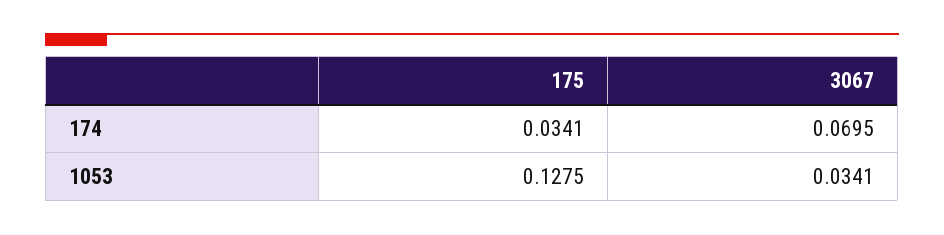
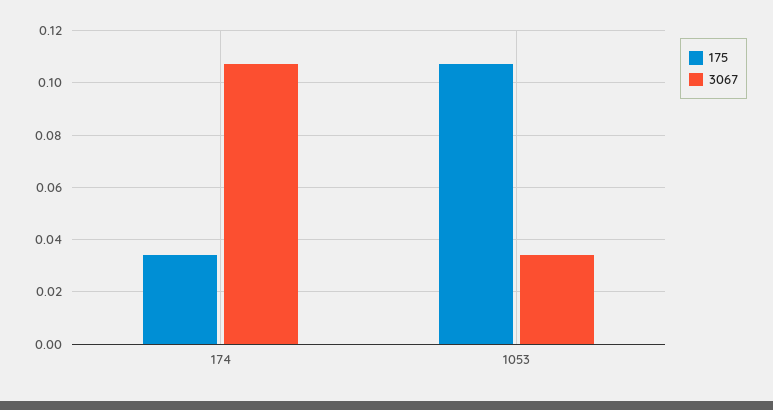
  {
    "175": {
      "174": 0.0341,
-     "1053": 0.1275
+     "1053": 0.1075
    },
    "3067": {
-     "174": 0.0695,
+     "174": 0.1075,
      "1053": 0.0341
    }
  }

